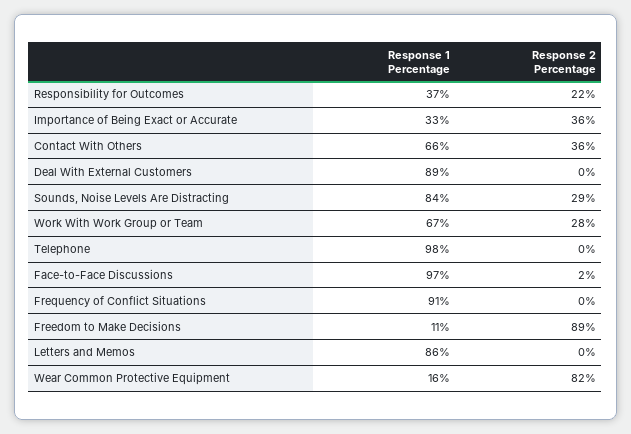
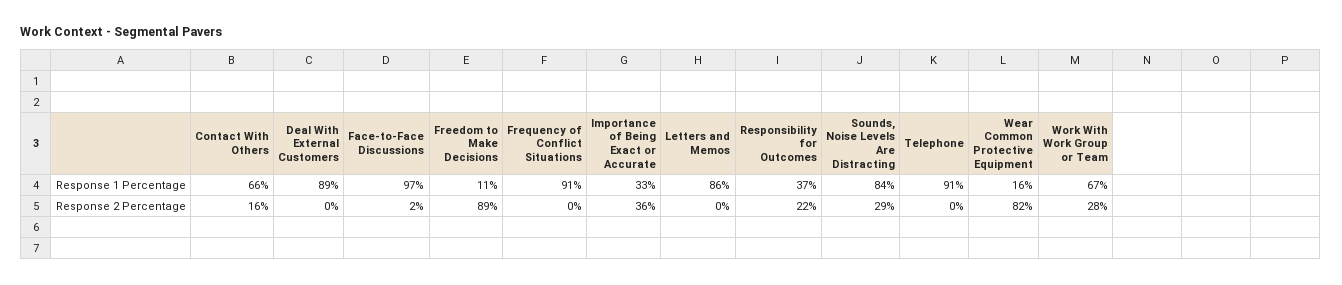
  {
    "Response 1 Percentage": {
      "Responsibility for Outcomes": 37,
      "Importance of Being Exact or Accurate": 33,
      "Contact With Others": 66,
      "Deal With External Customers": 89,
      "Sounds, Noise Levels Are Distracting": 84,
      "Work With Work Group or Team": 67,
-     "Telephone": 98,
+     "Telephone": 91,
      "Face-to-Face Discussions": 97,
      "Frequency of Conflict Situations": 91,
      "Freedom to Make Decisions": 11,
      "Letters and Memos": 86,
      "Wear Common Protective Equipment": 16
    },
    "Response 2 Percentage": {
      "Responsibility for Outcomes": 22,
      "Importance of Being Exact or Accurate": 36,
-     "Contact With Others": 36,
+     "Contact With Others": 16,
      "Deal With External Customers": 0,
      "Sounds, Noise Levels Are Distracting": 29,
      "Work With Work Group or Team": 28,
      "Telephone": 0,
      "Face-to-Face Discussions": 2,
      "Frequency of Conflict Situations": 0,
      "Freedom to Make Decisions": 89,
      "Letters and Memos": 0,
      "Wear Common Protective Equipment": 82
    }
  }

